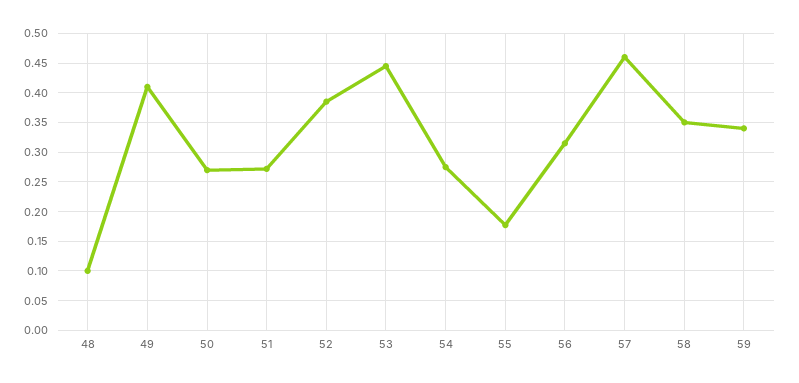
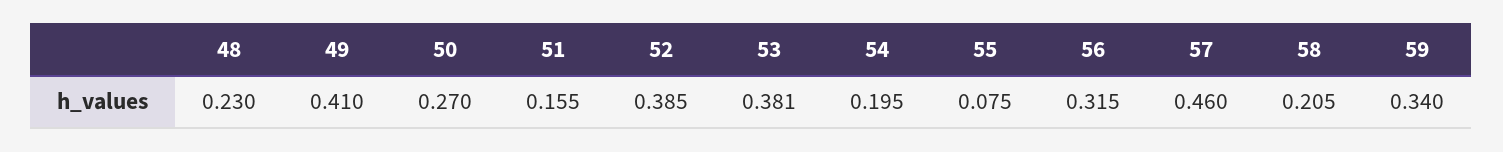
  {
-   "48": 0.1,
+   "48": 0.23,
    "49": 0.41,
    "50": 0.27,
-   "51": 0.275,
+   "51": 0.155,
    "52": 0.385,
-   "53": 0.45,
+   "53": 0.381,
-   "54": 0.275,
+   "54": 0.195,
-   "55": 0.175,
+   "55": 0.075,
    "56": 0.315,
    "57": 0.46,
-   "58": 0.35,
+   "58": 0.205,
    "59": 0.34
  }

